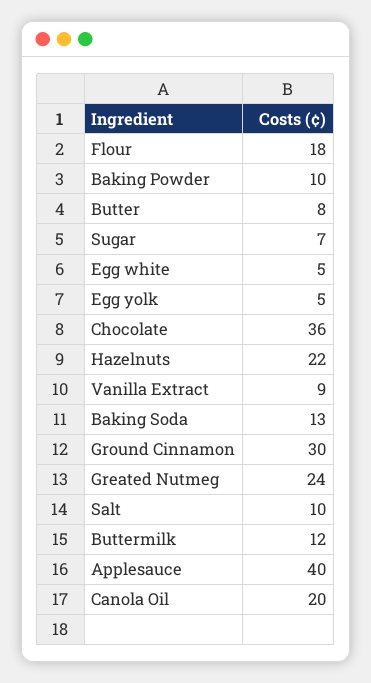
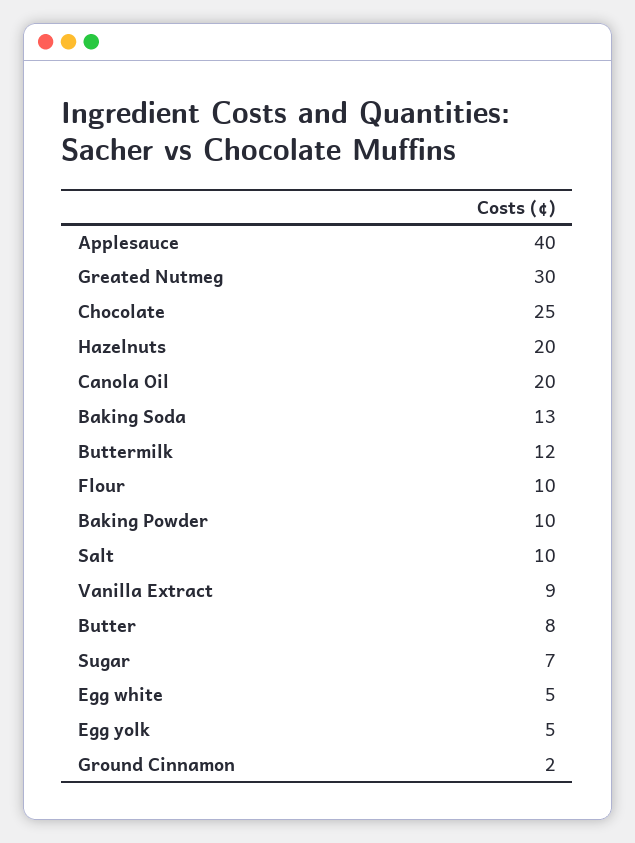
  {
-   "Flour": 18,
+   "Flour": 10,
    "Baking Powder": 10,
    "Butter": 8,
    "Sugar": 7,
    "Egg white": 5,
    "Egg yolk": 5,
-   "Chocolate": 36,
+   "Chocolate": 25,
-   "Hazelnuts": 22,
+   "Hazelnuts": 20,
    "Vanilla Extract": 9,
    "Baking Soda": 13,
-   "Ground Cinnamon": 30,
+   "Ground Cinnamon": 2,
-   "Greated Nutmeg": 24,
+   "Greated Nutmeg": 30,
    "Salt": 10,
    "Buttermilk": 12,
    "Applesauce": 40,
    "Canola Oil": 20
  }

